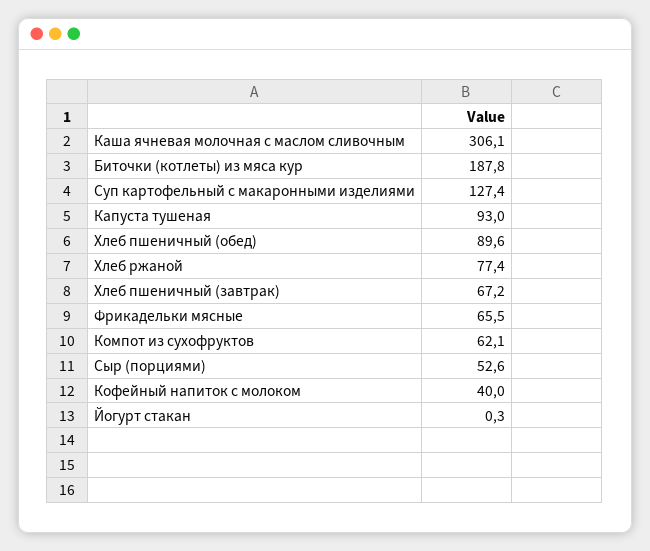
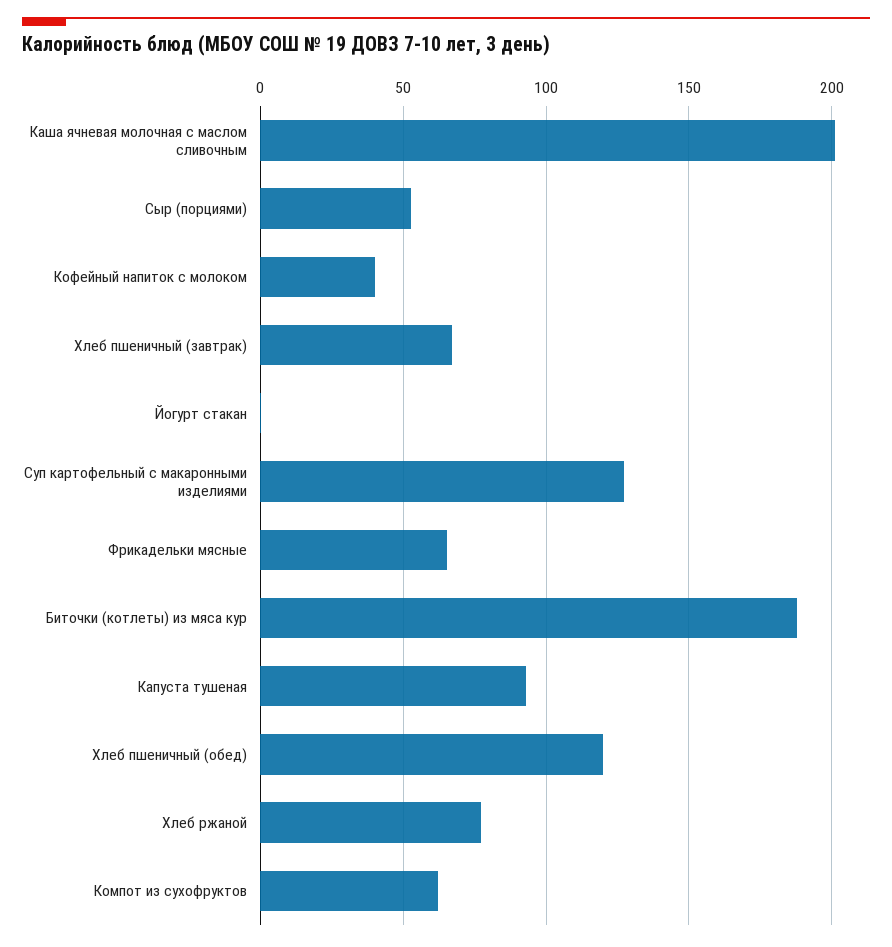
  {
-   "Каша ячневая молочная с маслом сливочным": 306.1,
+   "Каша ячневая молочная с маслом сливочным": 200,
    "Биточки (котлеты) из мяса кур": 187.8,
    "Суп картофельный с макаронными изделиями": 127.4,
    "Капуста тушеная": 93,
-   "Хлеб пшеничный (обед)": 89.6,
+   "Хлеб пшеничный (обед)": 120,
    "Хлеб ржаной": 77.4,
    "Хлеб пшеничный (завтрак)": 67.2,
    "Фрикадельки мясные": 65.5,
    "Компот из сухофруктов": 62.1,
    "Сыр (порциями)": 52.6,
    "Кофейный напиток с молоком": 40,
    "Йогурт стакан": 0.3
  }

